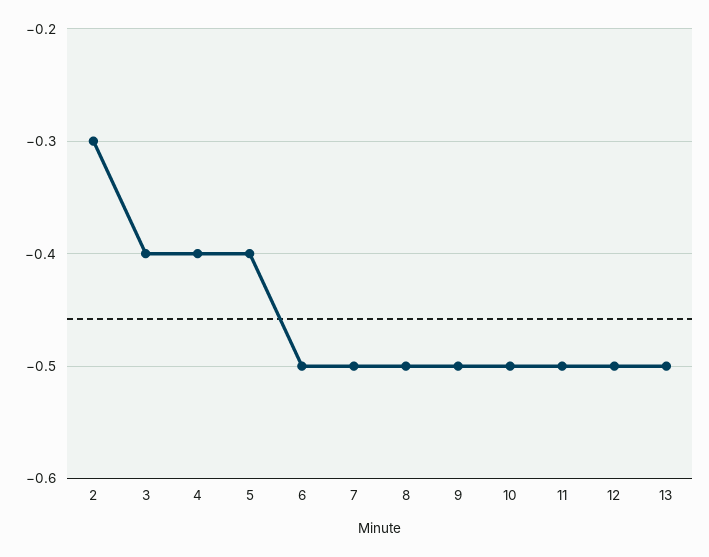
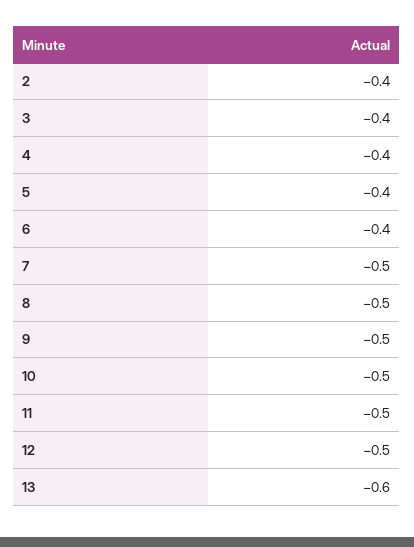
  {
-   "2": -0.3,
+   "2": -0.4,
    "3": -0.4,
    "4": -0.4,
    "5": -0.4,
-   "6": -0.5,
+   "6": -0.4,
    "7": -0.5,
    "8": -0.5,
    "9": -0.5,
    "10": -0.5,
    "11": -0.5,
    "12": -0.5,
-   "13": -0.5
+   "13": -0.6
  }

